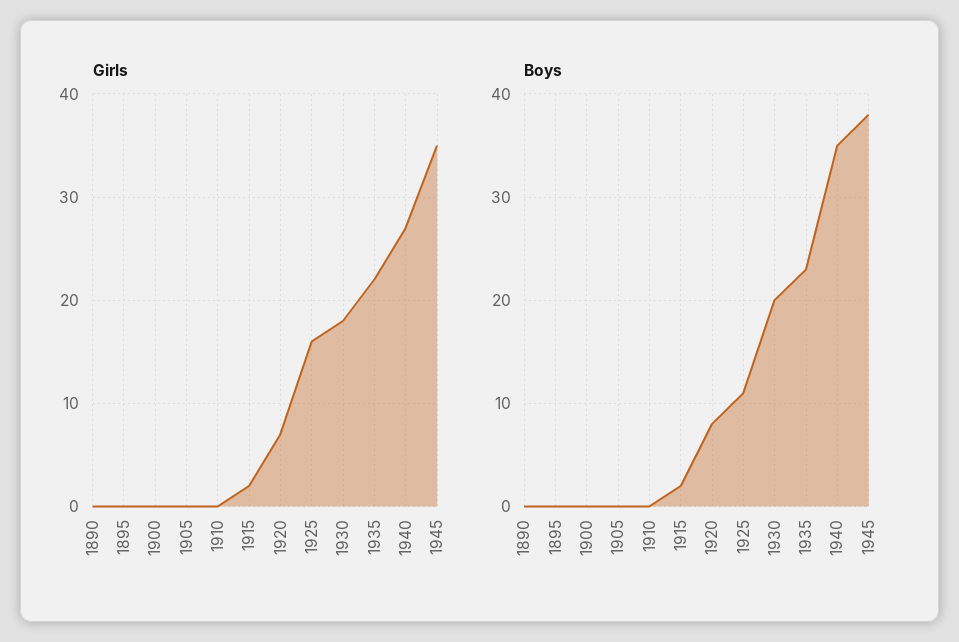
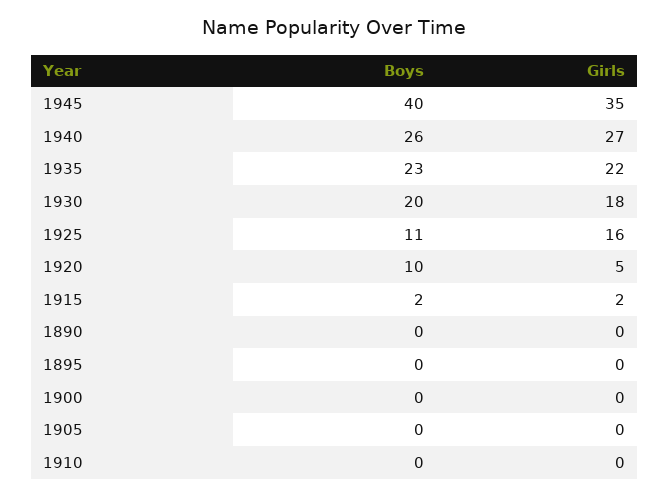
  {
    "Girls": {
      "1890": 0,
      "1895": 0,
      "1900": 0,
      "1905": 0,
      "1910": 0,
      "1915": 2,
-     "1920": 7,
+     "1920": 5,
      "1925": 16,
      "1930": 18,
      "1935": 22,
      "1940": 27,
      "1945": 35
    },
    "Boys": {
      "1890": 0,
      "1895": 0,
      "1900": 0,
      "1905": 0,
      "1910": 0,
      "1915": 2,
-     "1920": 8,
+     "1920": 10,
      "1925": 11,
      "1930": 20,
      "1935": 23,
-     "1940": 35,
+     "1940": 26,
-     "1945": 38
+     "1945": 40
    }
  }

